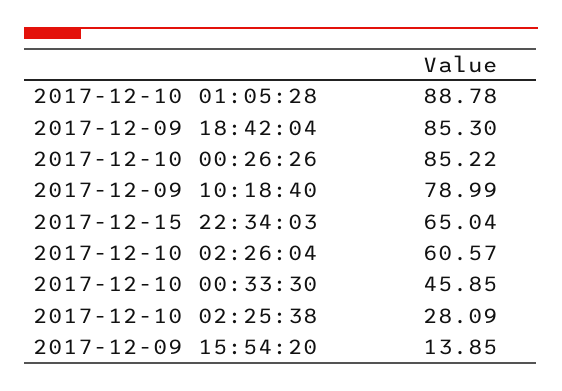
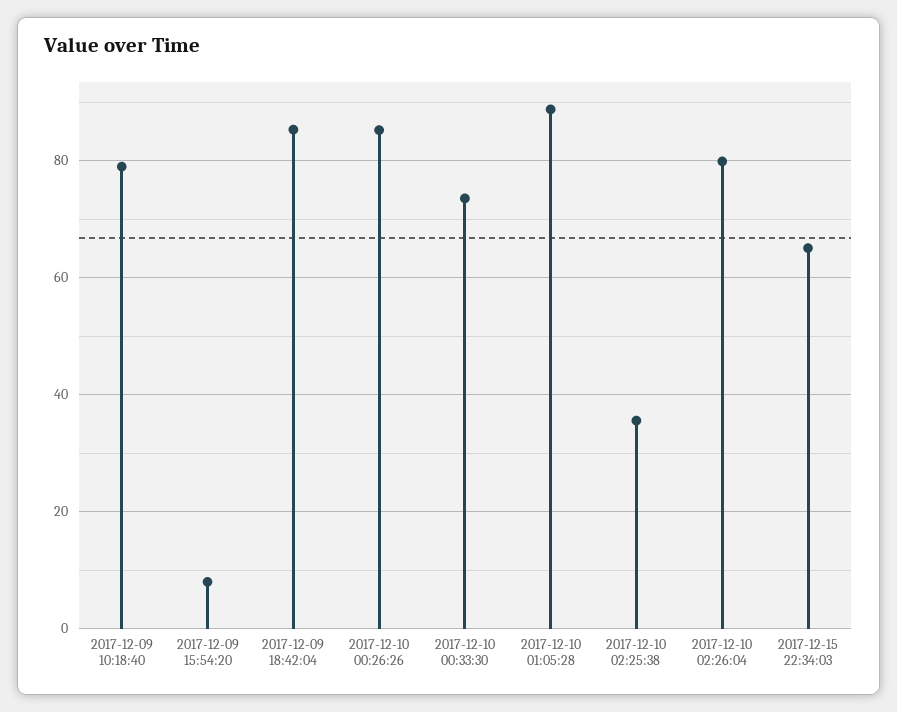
  {
    "2017-12-10 01:05:28": 88.78,
    "2017-12-09 18:42:04": 85.3,
    "2017-12-10 00:26:26": 85.22,
    "2017-12-09 10:18:40": 78.99,
    "2017-12-15 22:34:03": 65.04,
-   "2017-12-10 02:26:04": 60.57,
+   "2017-12-10 02:26:04": 80,
-   "2017-12-10 00:33:30": 45.85,
+   "2017-12-10 00:33:30": 74,
-   "2017-12-10 02:25:38": 28.09,
+   "2017-12-10 02:25:38": 36,
-   "2017-12-09 15:54:20": 13.85
+   "2017-12-09 15:54:20": 8
  }

